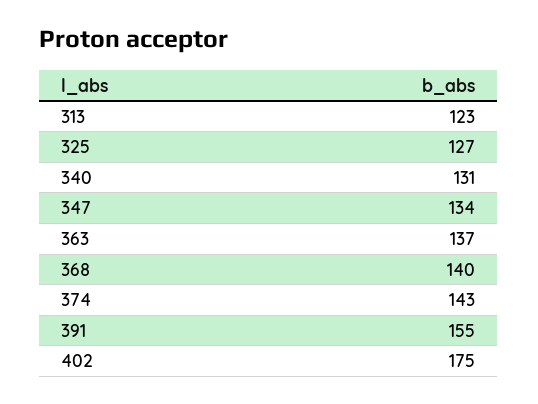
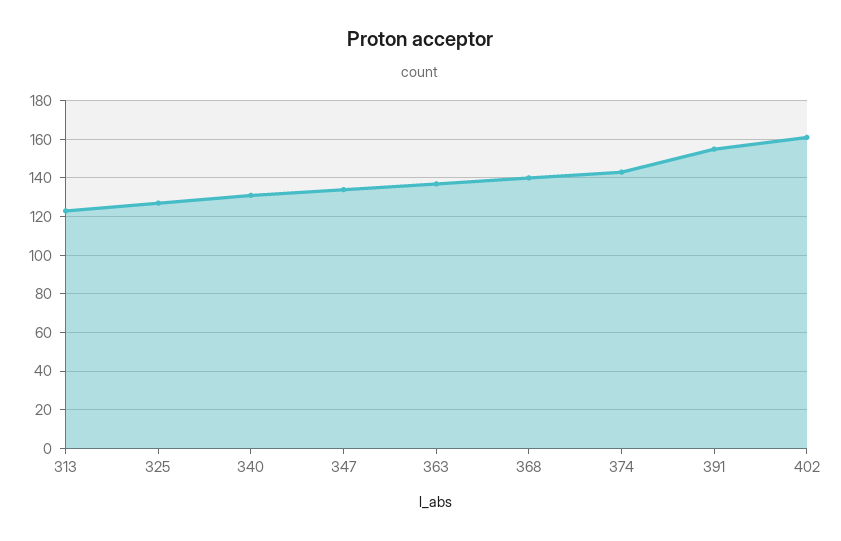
  {
    "313": 123,
    "325": 127,
    "340": 131,
    "347": 134,
    "363": 137,
    "368": 140,
    "374": 143,
    "391": 155,
-   "402": 175
+   "402": 160
  }

